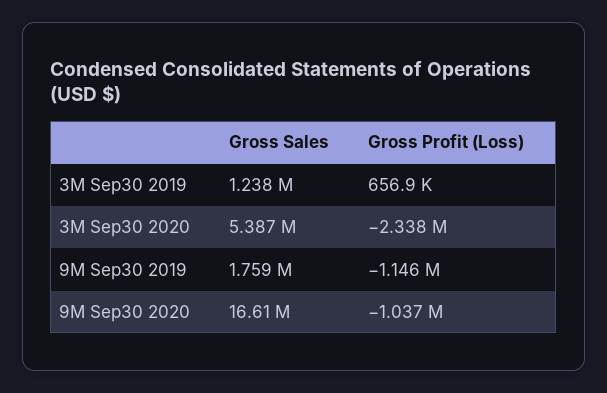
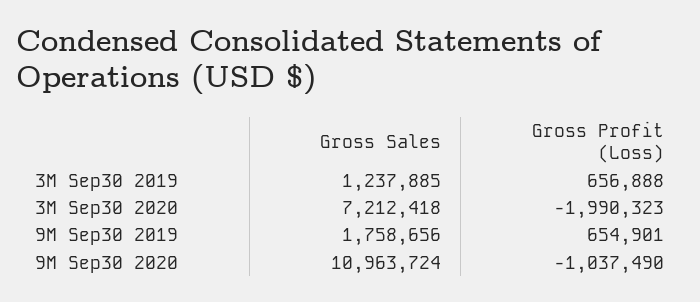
  {
    "Gross Sales": {
      "3M Sep30 2019": 1237885,
-     "3M Sep30 2020": 5387000,
+     "3M Sep30 2020": 7212418,
      "9M Sep30 2019": 1758656,
-     "9M Sep30 2020": 16610000
+     "9M Sep30 2020": 10963724
    },
    "Gross Profit (Loss)": {
      "3M Sep30 2019": 656888,
-     "3M Sep30 2020": -2338000,
+     "3M Sep30 2020": -1990323,
-     "9M Sep30 2019": -1146000,
+     "9M Sep30 2019": 654901,
      "9M Sep30 2020": -1037490
    }
  }

